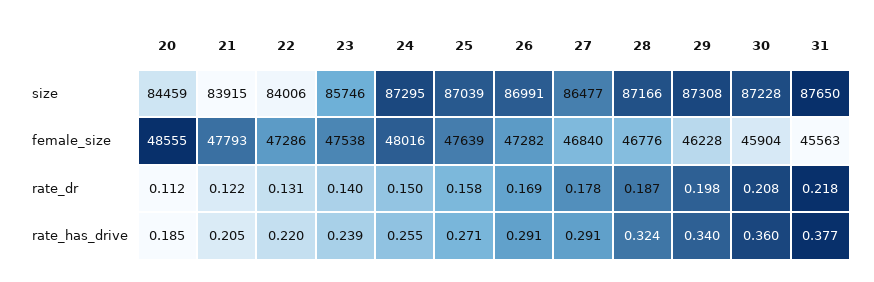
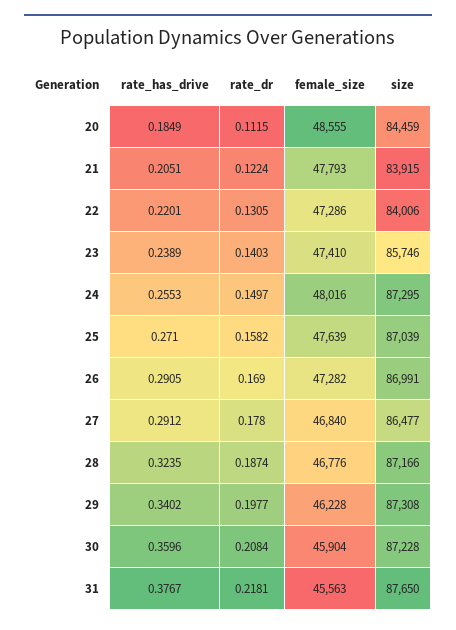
  {
    "20": {
      "size": 84459,
      "female_size": 48555,
      "rate_dr": 0.1115,
      "rate_has_drive": 0.1849
    },
    "21": {
      "size": 83915,
      "female_size": 47793,
      "rate_dr": 0.1224,
      "rate_has_drive": 0.2051
    },
    "22": {
      "size": 84006,
      "female_size": 47286,
      "rate_dr": 0.1305,
      "rate_has_drive": 0.2201
    },
    "23": {
      "size": 85746,
-     "female_size": 47538,
+     "female_size": 47410,
      "rate_dr": 0.1403,
      "rate_has_drive": 0.2389
    },
    "24": {
      "size": 87295,
      "female_size": 48016,
      "rate_dr": 0.1497,
      "rate_has_drive": 0.2553
    },
    "25": {
      "size": 87039,
      "female_size": 47639,
      "rate_dr": 0.1582,
      "rate_has_drive": 0.271
    },
    "26": {
      "size": 86991,
      "female_size": 47282,
      "rate_dr": 0.169,
      "rate_has_drive": 0.2905
    },
    "27": {
      "size": 86477,
      "female_size": 46840,
      "rate_dr": 0.178,
      "rate_has_drive": 0.2912
    },
    "28": {
      "size": 87166,
      "female_size": 46776,
      "rate_dr": 0.1874,
      "rate_has_drive": 0.3235
    },
    "29": {
      "size": 87308,
      "female_size": 46228,
      "rate_dr": 0.1977,
      "rate_has_drive": 0.3402
    },
    "30": {
      "size": 87228,
      "female_size": 45904,
      "rate_dr": 0.2084,
      "rate_has_drive": 0.3596
    },
    "31": {
      "size": 87650,
      "female_size": 45563,
      "rate_dr": 0.2181,
      "rate_has_drive": 0.3767
    }
  }

